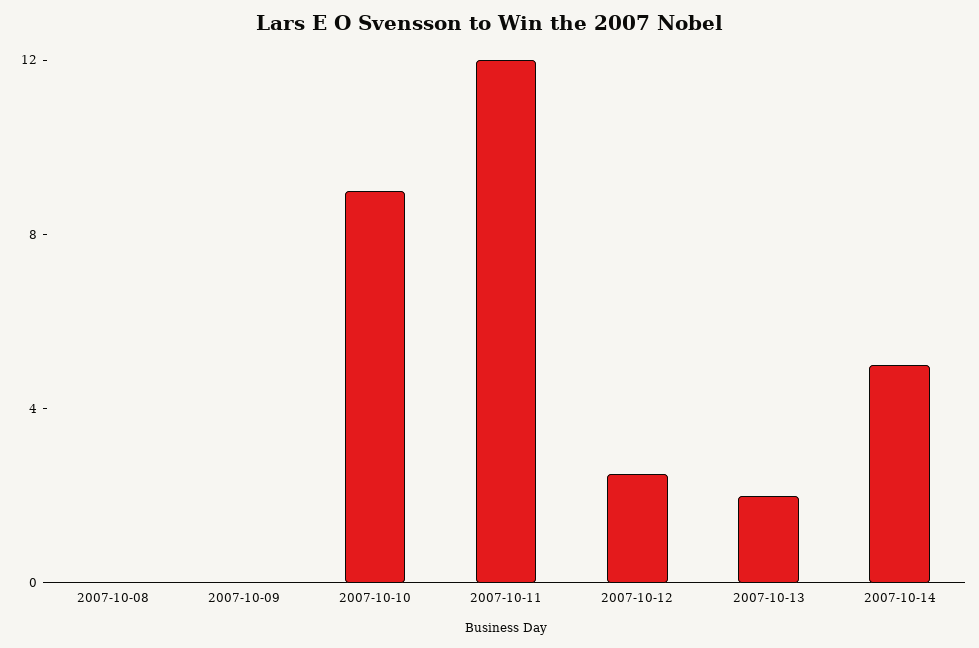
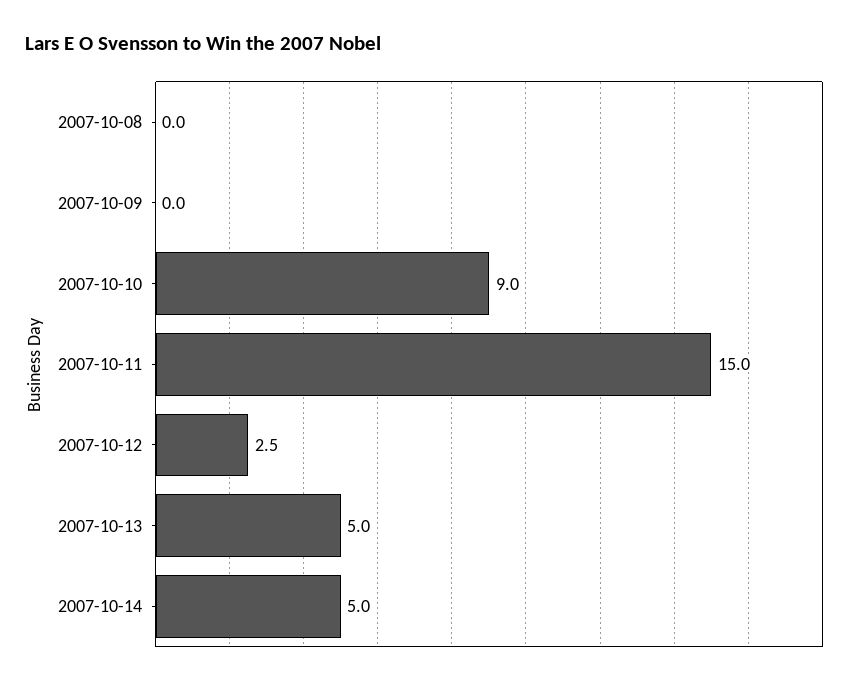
  {
    "2007-10-08": 0,
    "2007-10-09": 0,
    "2007-10-10": 9,
-   "2007-10-11": 12,
+   "2007-10-11": 15,
    "2007-10-12": 2.5,
-   "2007-10-13": 2,
+   "2007-10-13": 5,
    "2007-10-14": 5
  }

